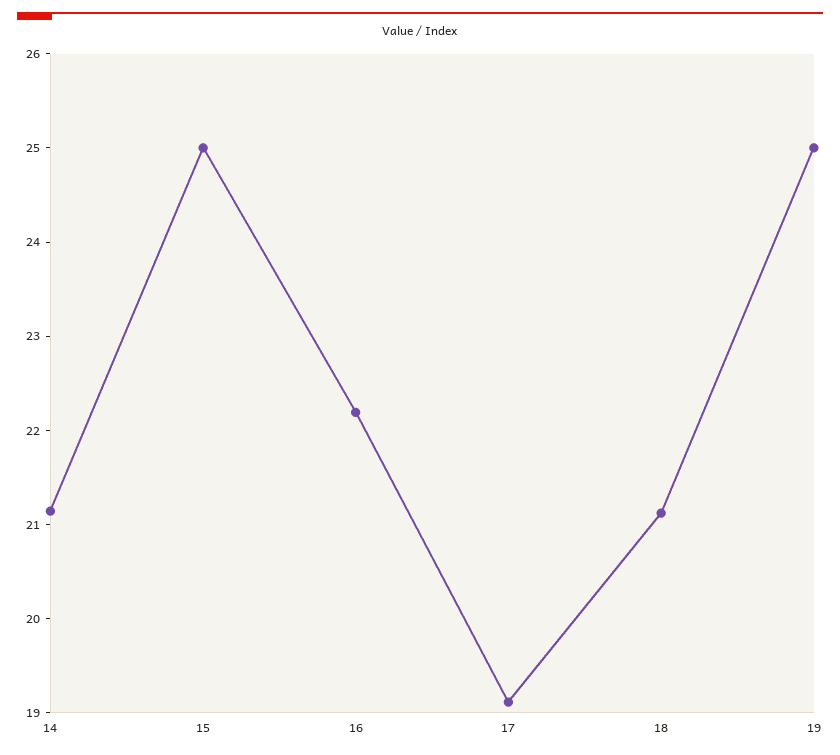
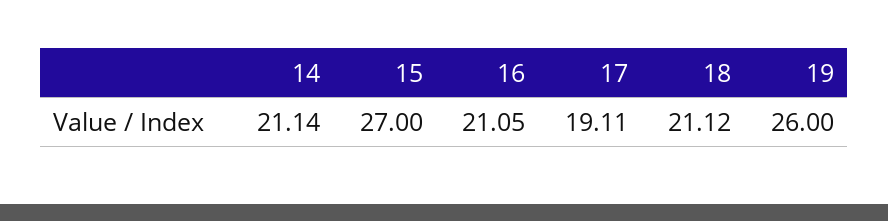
  {
    "14": 21.14,
-   "15": 25,
+   "15": 27,
-   "16": 22.2,
+   "16": 21.05,
    "17": 19.11,
    "18": 21.12,
-   "19": 25
+   "19": 26
  }

